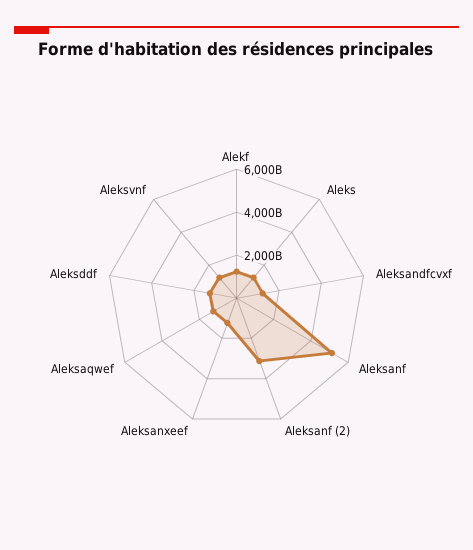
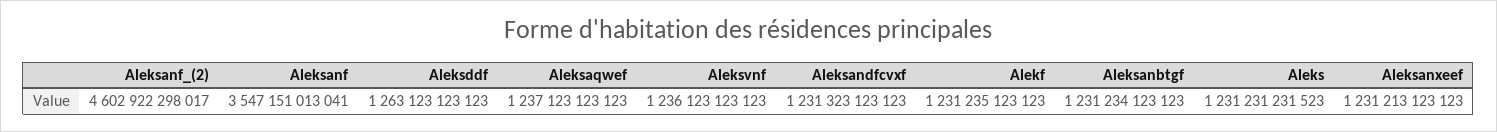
  {
    "Alekf": 1231235123123,
    "Aleks": 1231231231523,
    "Aleksandfcvxf": 1231323123123,
-   "Aleksanf": 5000000000000,
+   "Aleksanf": 3547151013041,
-   "Aleksanf (2)": 3000000000000,
+   "Aleksanf (2)": 4602922298017,
    "Aleksanxeef": 1231213123123,
    "Aleksaqwef": 1237123123123,
    "Aleksddf": 1263123123123,
-   "Aleksvnf": 1236123123123
+   "Aleksvnf": 1236123123123,
+   "Aleksanbtgf": 1231234123123
  }

